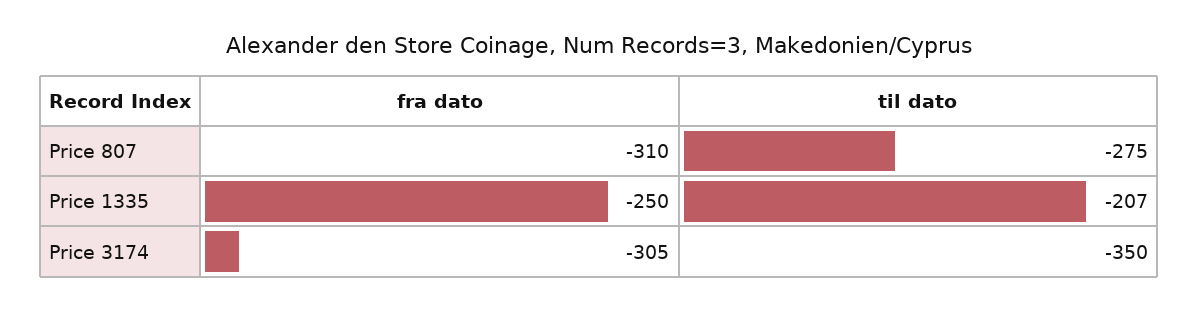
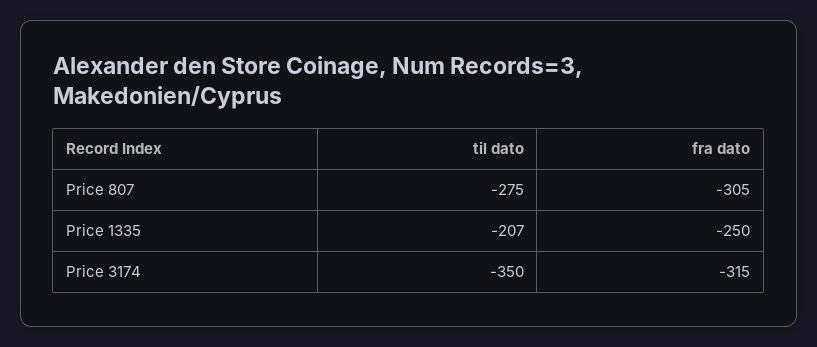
  {
    "fra dato": {
-     "Price 807": -310,
+     "Price 807": -305,
      "Price 1335": -250,
-     "Price 3174": -305
+     "Price 3174": -315
    },
    "til dato": {
      "Price 807": -275,
      "Price 1335": -207,
      "Price 3174": -350
    }
  }

